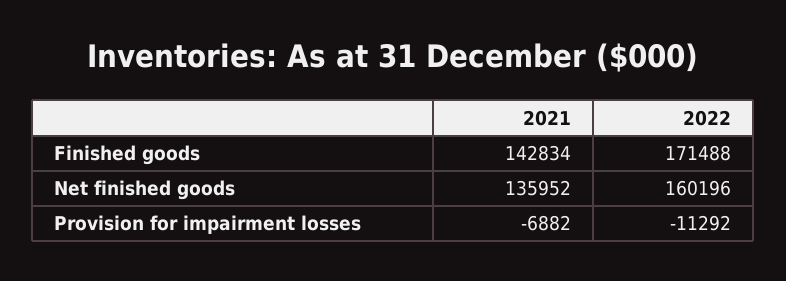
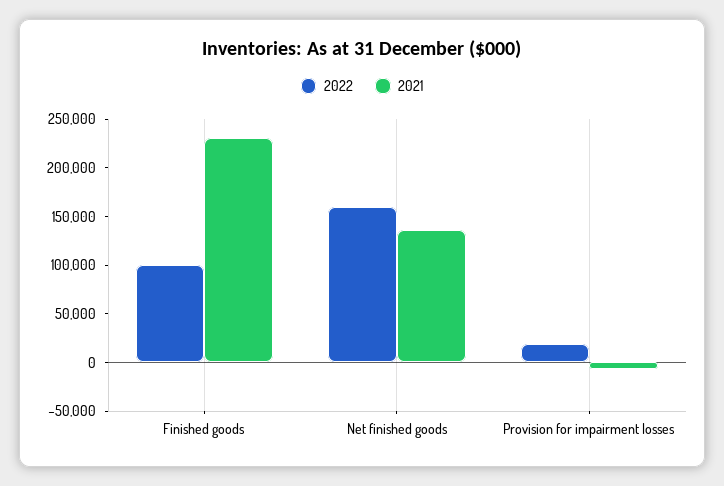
  {
    "2021": {
-     "Finished goods": 142834,
+     "Finished goods": 230000,
      "Net finished goods": 135952,
      "Provision for impairment losses": -6882
    },
    "2022": {
-     "Finished goods": 171488,
+     "Finished goods": 100000,
      "Net finished goods": 160196,
-     "Provision for impairment losses": -11292
+     "Provision for impairment losses": 20000
    }
  }

